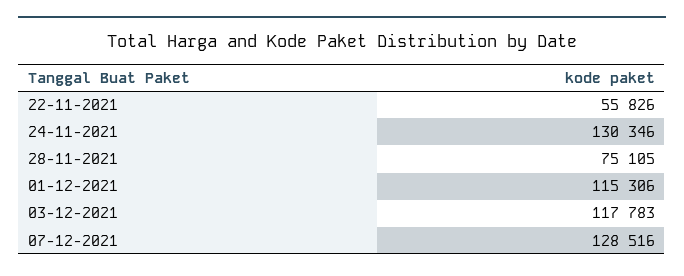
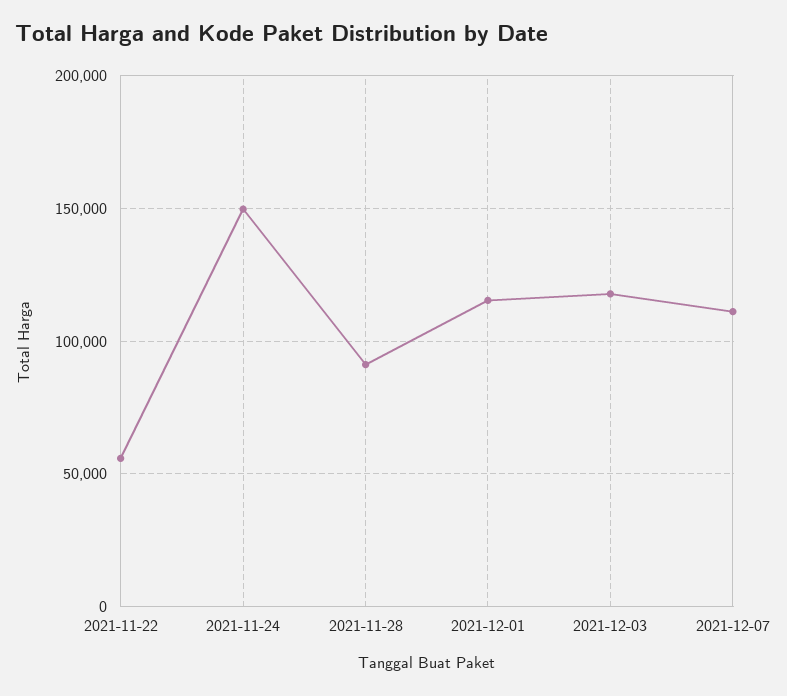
  {
    "22-11-2021": 55826,
-   "24-11-2021": 130346,
+   "24-11-2021": 150000,
-   "28-11-2021": 75105,
+   "28-11-2021": 90000,
    "01-12-2021": 115306,
    "03-12-2021": 117783,
-   "07-12-2021": 128516
+   "07-12-2021": 110000
  }

